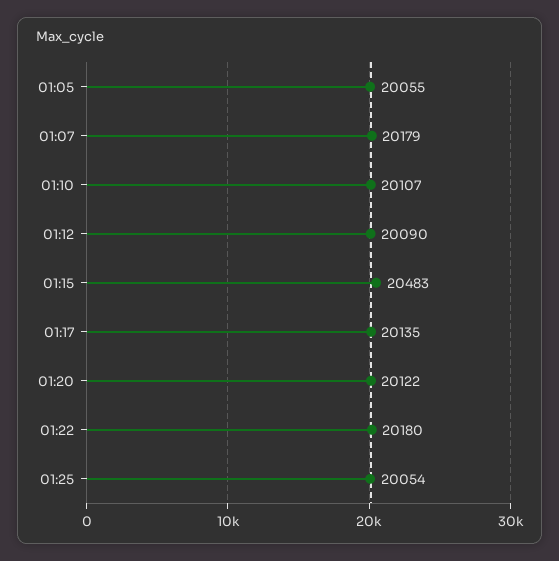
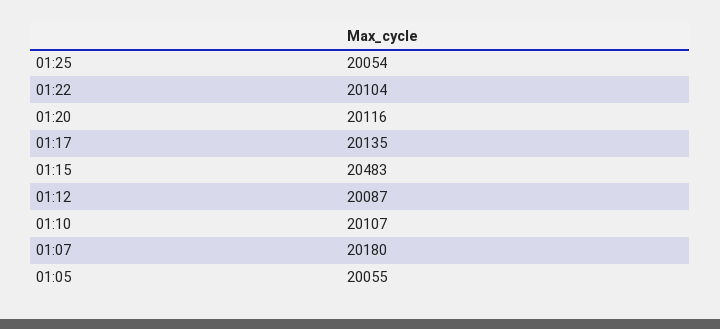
  {
    "01:05": 20055,
-   "01:07": 20179,
+   "01:07": 20180,
    "01:10": 20107,
-   "01:12": 20090,
+   "01:12": 20087,
    "01:15": 20483,
    "01:17": 20135,
-   "01:20": 20122,
+   "01:20": 20116,
-   "01:22": 20180,
+   "01:22": 20104,
    "01:25": 20054
  }

